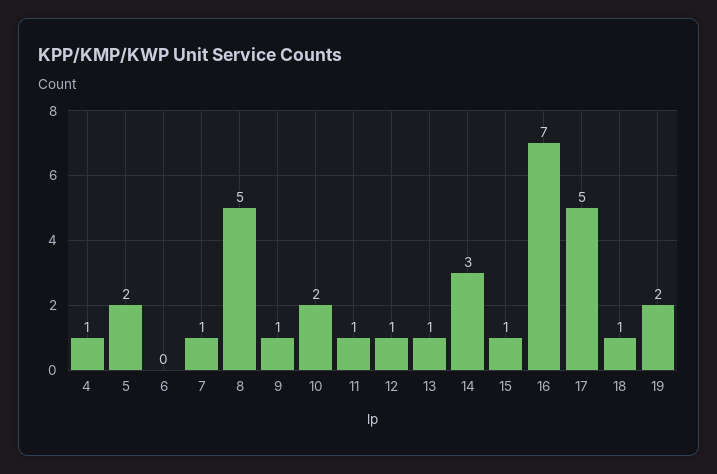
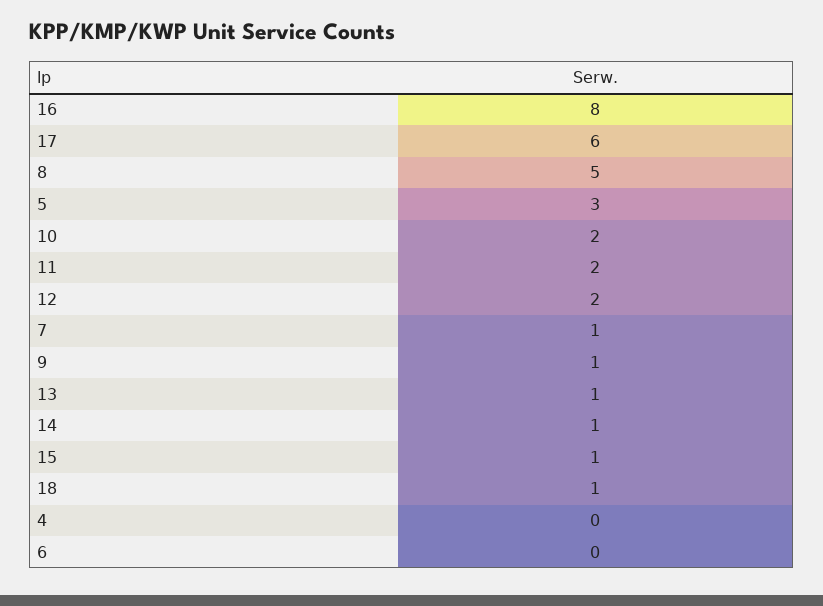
  {
-   "4": 1,
+   "4": 0,
-   "5": 2,
+   "5": 3,
    "6": 0,
    "7": 1,
    "8": 5,
    "9": 1,
    "10": 2,
-   "11": 1,
+   "11": 2,
-   "12": 1,
+   "12": 2,
    "13": 1,
-   "14": 3,
+   "14": 1,
    "15": 1,
-   "16": 7,
+   "16": 8,
-   "17": 5,
+   "17": 6,
-   "18": 1,
+   "18": 1
-   "19": 2
  }

